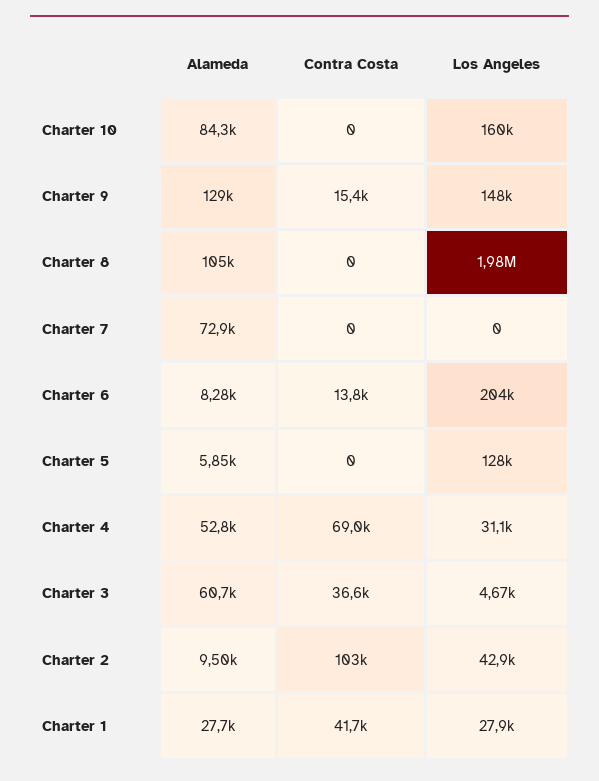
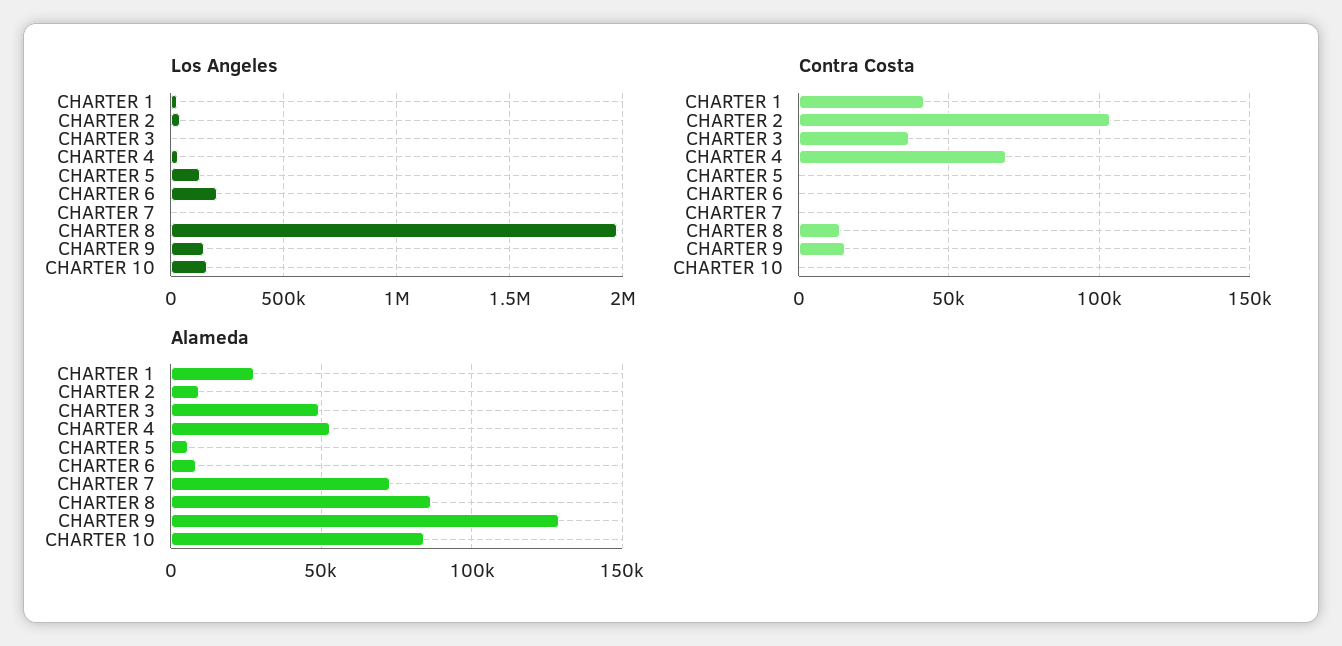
  {
    "Alameda": {
      "Charter 10": 84300,
      "Charter 9": 129000,
-     "Charter 8": 105000,
+     "Charter 8": 85000,
      "Charter 7": 72900,
      "Charter 6": 8280,
      "Charter 5": 5850,
      "Charter 4": 52800,
-     "Charter 3": 60700,
+     "Charter 3": 50000,
      "Charter 2": 9500,
      "Charter 1": 27700
    },
    "Contra Costa": {
      "Charter 10": 0,
      "Charter 9": 15400,
-     "Charter 8": 0,
+     "Charter 8": 15000,
      "Charter 7": 0,
-     "Charter 6": 13800,
+     "Charter 6": 0,
      "Charter 5": 0,
      "Charter 4": 69000,
      "Charter 3": 36600,
      "Charter 2": 103000,
      "Charter 1": 41700
    },
    "Los Angeles": {
      "Charter 10": 160000,
      "Charter 9": 148000,
      "Charter 8": 1980000,
      "Charter 7": 0,
      "Charter 6": 204000,
      "Charter 5": 128000,
      "Charter 4": 31100,
      "Charter 3": 4670,
      "Charter 2": 42900,
      "Charter 1": 27900
    }
  }

